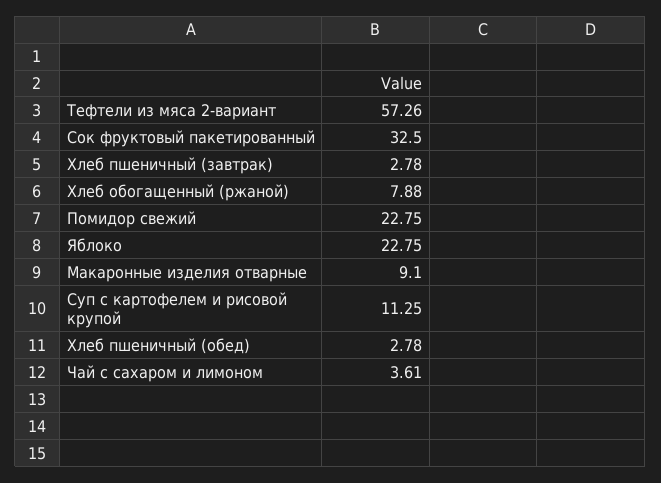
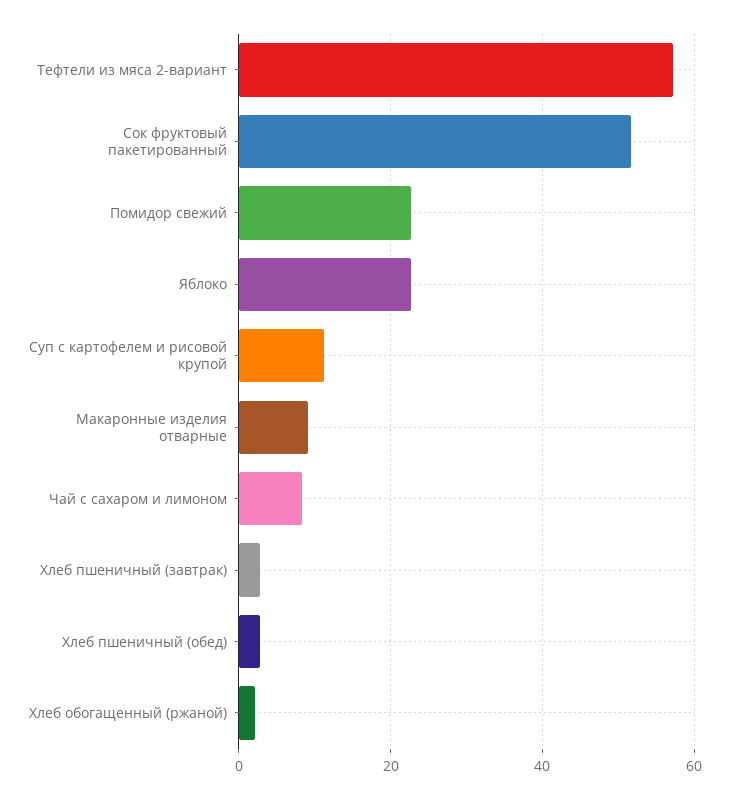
  {
    "Тефтели из мяса 2-вариант": 57.26,
-   "Сок фруктовый пакетированный": 32.5,
+   "Сок фруктовый пакетированный": 52,
    "Хлеб пшеничный (завтрак)": 2.78,
-   "Хлеб обогащенный (ржаной)": 7.88,
+   "Хлеб обогащенный (ржаной)": 2,
    "Помидор свежий": 22.75,
    "Яблоко": 22.75,
    "Макаронные изделия отварные": 9.1,
    "Суп с картофелем и рисовой крупой": 11.25,
    "Хлеб пшеничный (обед)": 2.78,
-   "Чай с сахаром и лимоном": 3.61
+   "Чай с сахаром и лимоном": 8
  }

